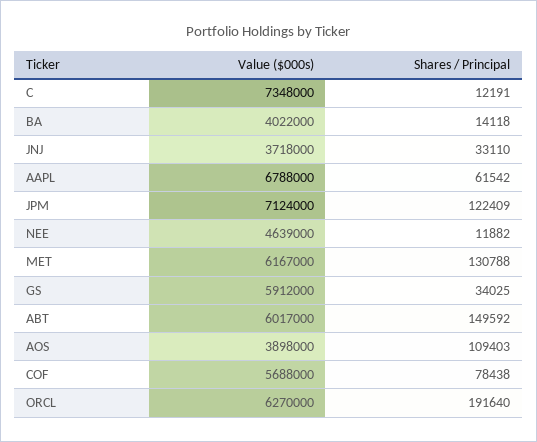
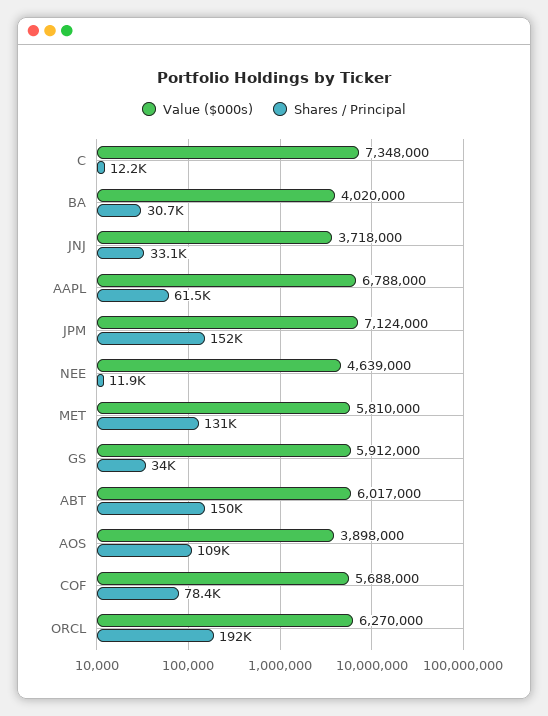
  {
    "Value ($000s)": {
      "C": 7348000,
-     "BA": 4022000,
+     "BA": 4020000,
      "JNJ": 3718000,
      "AAPL": 6788000,
      "JPM": 7124000,
      "NEE": 4639000,
-     "MET": 6167000,
+     "MET": 5810000,
      "GS": 5912000,
      "ABT": 6017000,
      "AOS": 3898000,
      "COF": 5688000,
      "ORCL": 6270000
    },
    "Shares / Principal": {
      "C": 12191,
-     "BA": 14118,
+     "BA": 30700,
      "JNJ": 33110,
      "AAPL": 61542,
-     "JPM": 122409,
+     "JPM": 152000,
      "NEE": 11882,
      "MET": 130788,
      "GS": 34025,
      "ABT": 149592,
      "AOS": 109403,
      "COF": 78438,
      "ORCL": 191640
    }
  }

